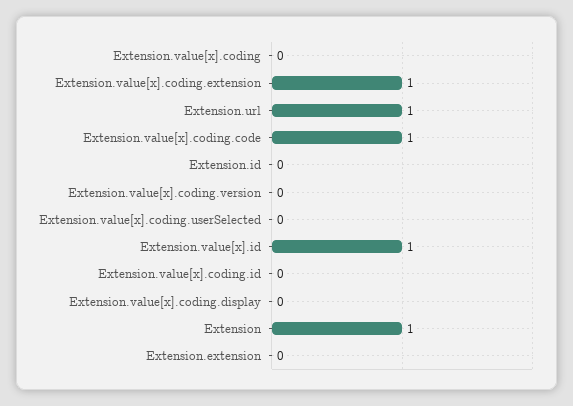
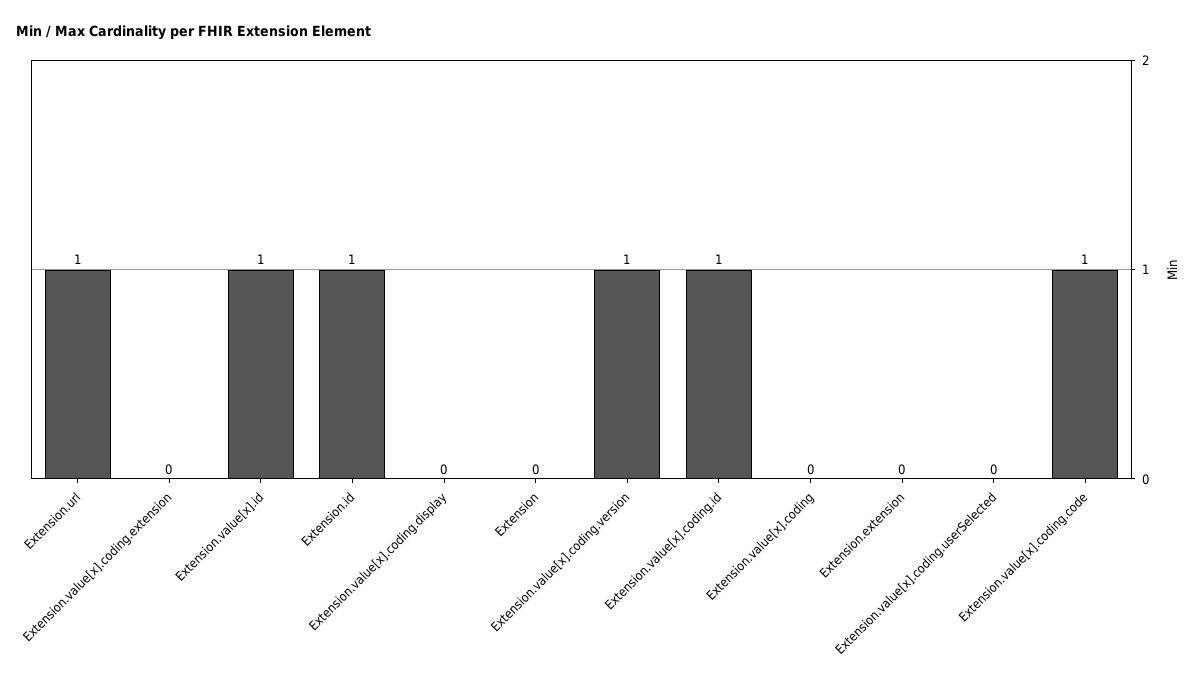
  {
    "Extension.value[x].coding": 0,
-   "Extension.value[x].coding.extension": 1,
+   "Extension.value[x].coding.extension": 0,
    "Extension.url": 1,
    "Extension.value[x].coding.code": 1,
-   "Extension.id": 0,
+   "Extension.id": 1,
-   "Extension.value[x].coding.version": 0,
+   "Extension.value[x].coding.version": 1,
    "Extension.value[x].coding.userSelected": 0,
    "Extension.value[x].id": 1,
-   "Extension.value[x].coding.id": 0,
+   "Extension.value[x].coding.id": 1,
    "Extension.value[x].coding.display": 0,
-   "Extension": 1,
+   "Extension": 0,
    "Extension.extension": 0
  }

